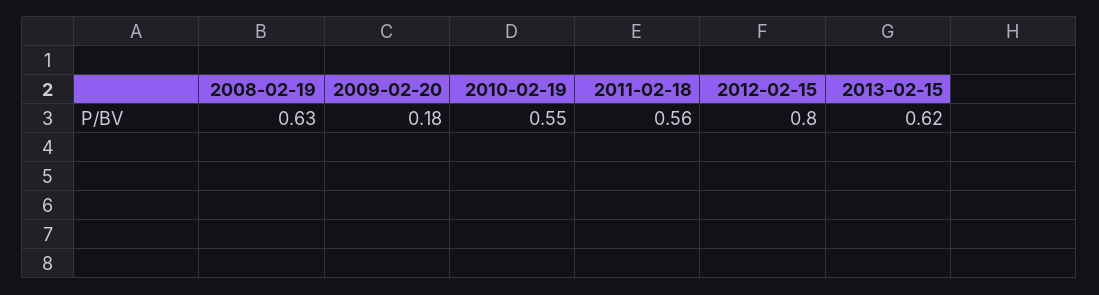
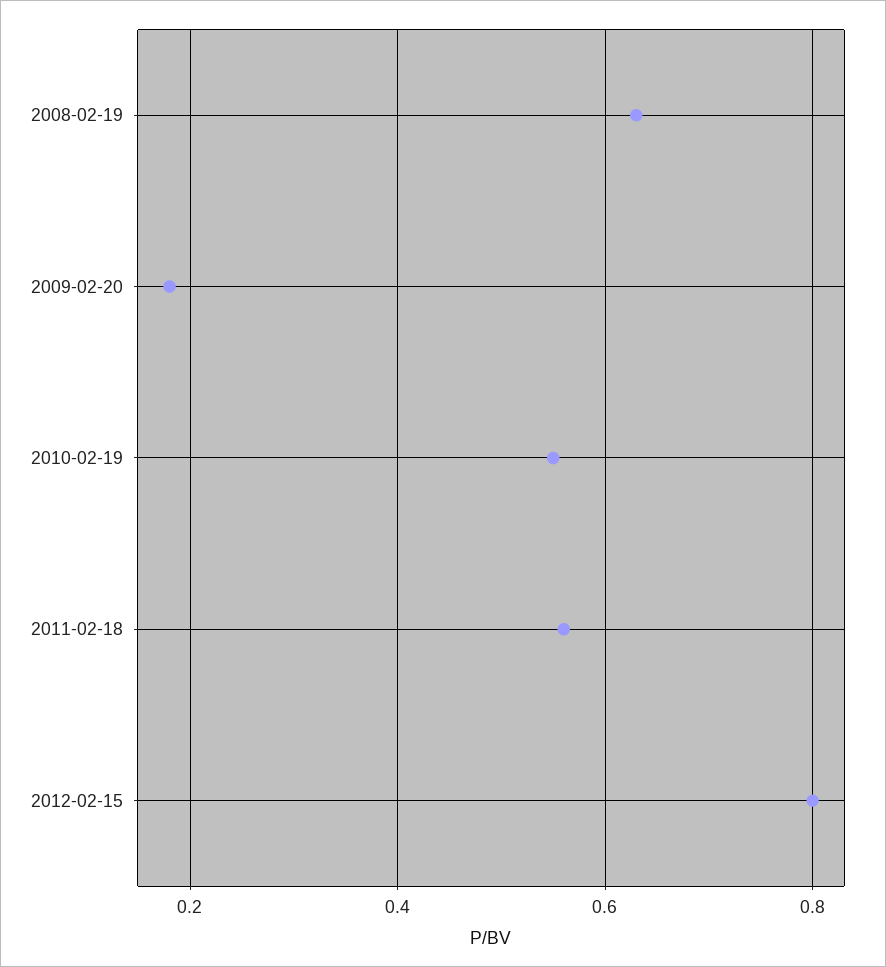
  {
    "2008-02-19": 0.63,
    "2009-02-20": 0.18,
    "2010-02-19": 0.55,
    "2011-02-18": 0.56,
-   "2012-02-15": 0.8,
+   "2012-02-15": 0.8
-   "2013-02-15": 0.62
  }

